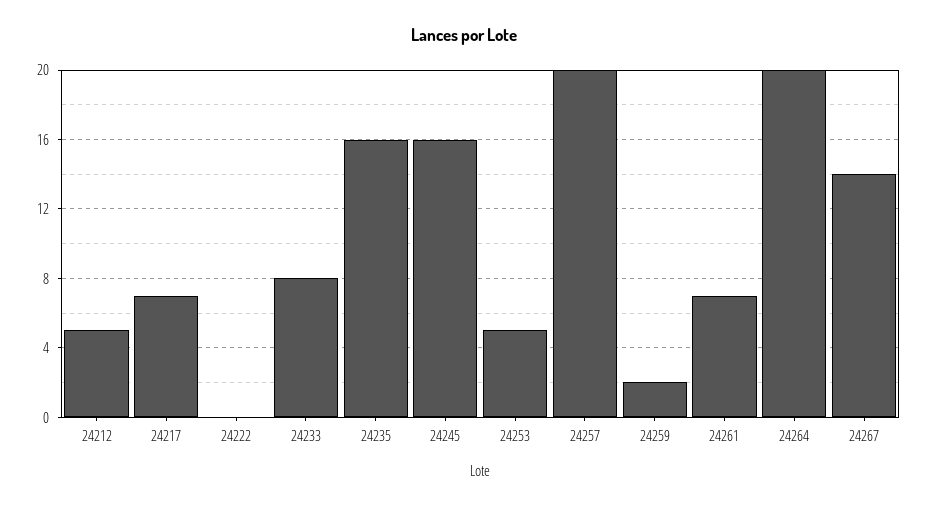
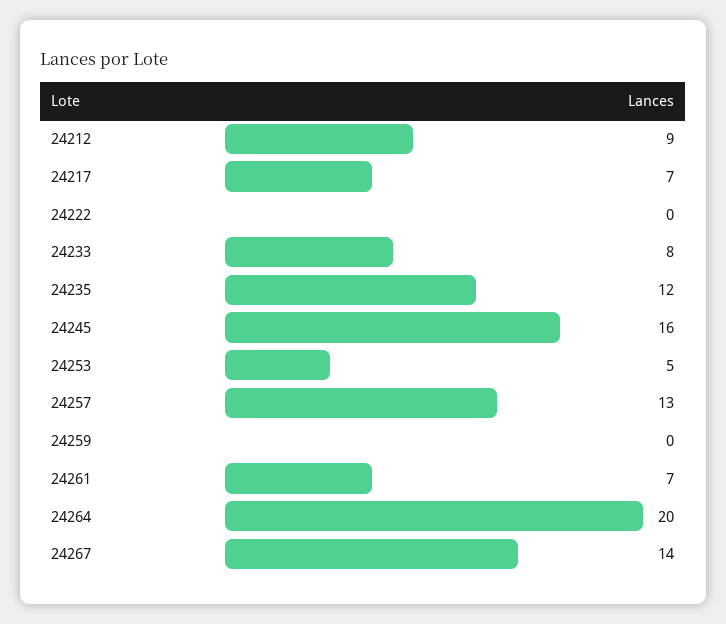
  {
-   "24212": 5,
+   "24212": 9,
    "24217": 7,
    "24222": 0,
    "24233": 8,
-   "24235": 16,
+   "24235": 12,
    "24245": 16,
    "24253": 5,
-   "24257": 20,
+   "24257": 13,
-   "24259": 2,
+   "24259": 0,
    "24261": 7,
    "24264": 20,
    "24267": 14
  }

